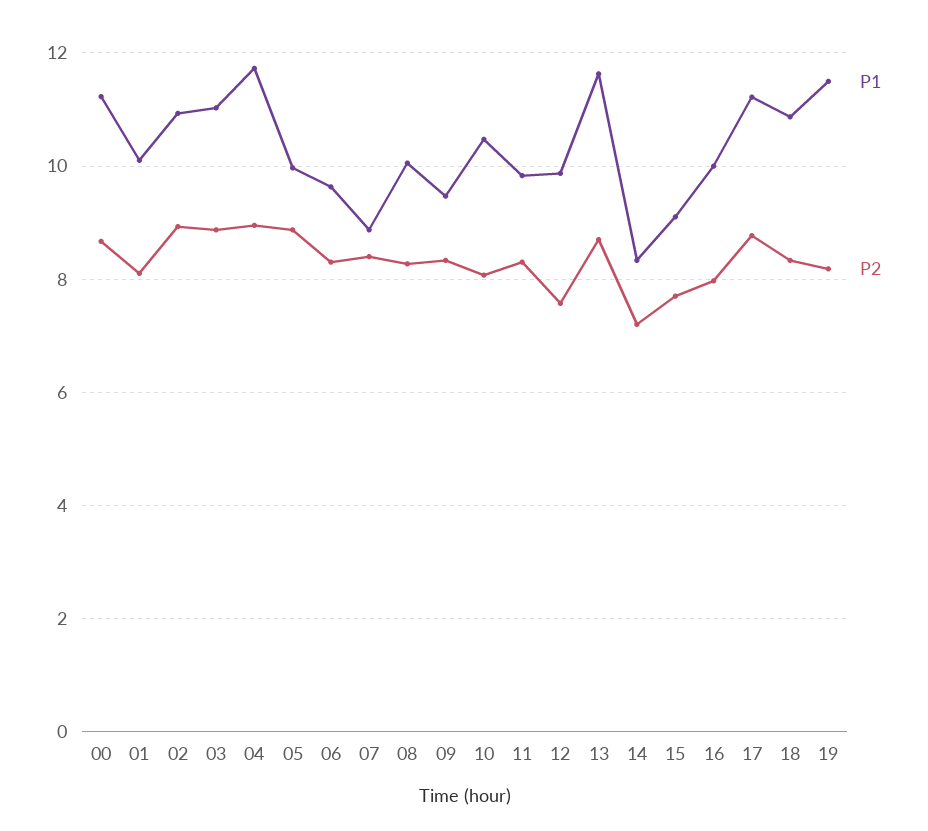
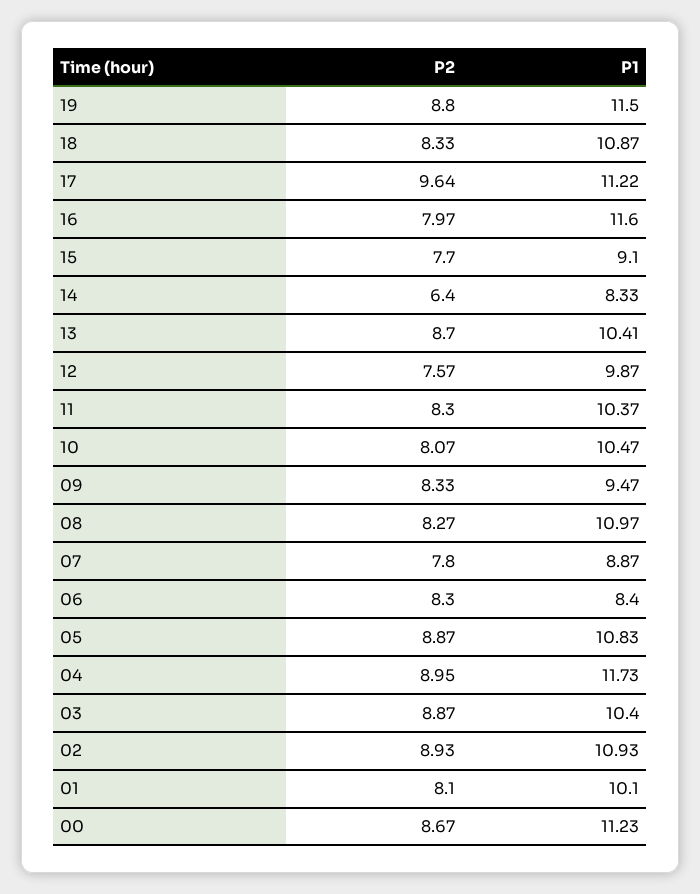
  {
    "P1": {
      "00": 11.23,
      "01": 10.1,
      "02": 10.93,
-     "03": 11,
+     "03": 10.4,
      "04": 11.73,
-     "05": 10,
+     "05": 10.83,
-     "06": 9.6,
+     "06": 8.4,
      "07": 8.87,
-     "08": 10,
+     "08": 10.97,
      "09": 9.47,
      "10": 10.47,
-     "11": 9.8,
+     "11": 10.37,
      "12": 9.87,
-     "13": 11.6,
+     "13": 10.41,
      "14": 8.33,
      "15": 9.1,
-     "16": 10,
+     "16": 11.6,
      "17": 11.22,
      "18": 10.87,
      "19": 11.5
    },
    "P2": {
      "00": 8.67,
      "01": 8.1,
      "02": 8.93,
      "03": 8.87,
      "04": 8.95,
      "05": 8.87,
      "06": 8.3,
-     "07": 8.4,
+     "07": 7.8,
      "08": 8.27,
      "09": 8.33,
      "10": 8.07,
      "11": 8.3,
      "12": 7.57,
      "13": 8.7,
-     "14": 7.2,
+     "14": 6.4,
      "15": 7.7,
      "16": 7.97,
-     "17": 8.8,
+     "17": 9.64,
      "18": 8.33,
-     "19": 8.2
+     "19": 8.8
    }
  }

